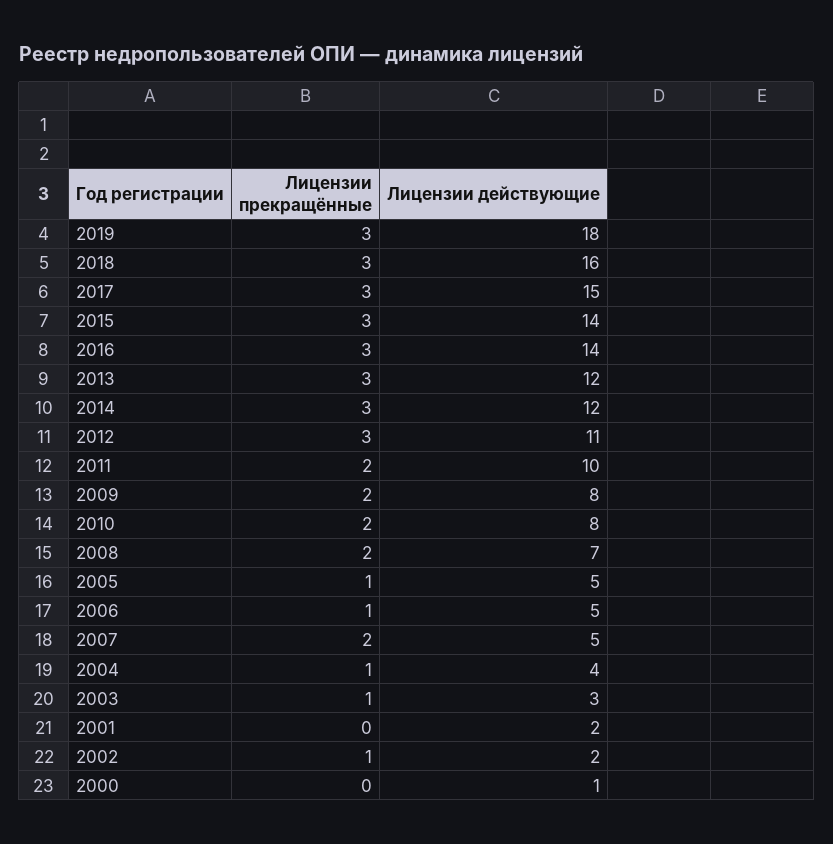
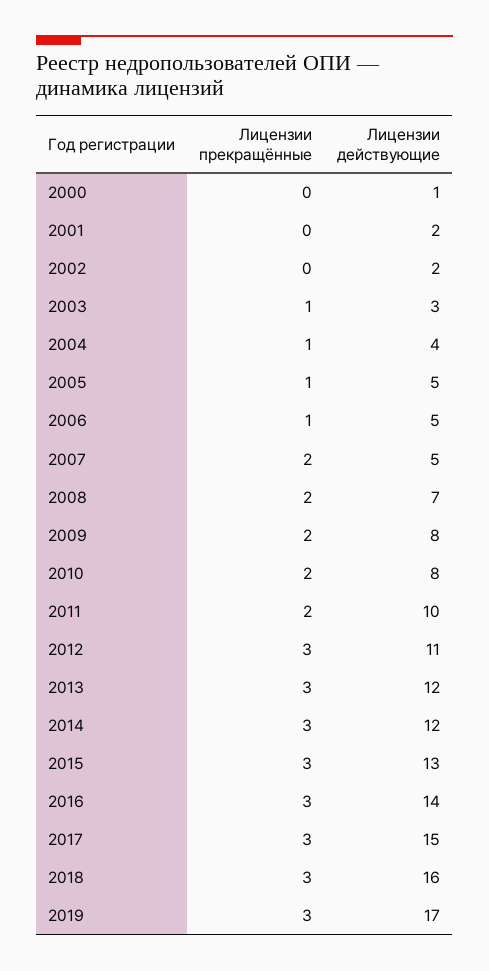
  {
    "Лицензии прекращённые": {
      "2019": 3,
      "2018": 3,
      "2017": 3,
      "2015": 3,
      "2016": 3,
      "2013": 3,
      "2014": 3,
      "2012": 3,
      "2011": 2,
      "2009": 2,
      "2010": 2,
      "2008": 2,
      "2005": 1,
      "2006": 1,
      "2007": 2,
      "2004": 1,
      "2003": 1,
      "2001": 0,
-     "2002": 1,
+     "2002": 0,
      "2000": 0
    },
    "Лицензии действующие": {
-     "2019": 18,
+     "2019": 17,
      "2018": 16,
      "2017": 15,
-     "2015": 14,
+     "2015": 13,
      "2016": 14,
      "2013": 12,
      "2014": 12,
      "2012": 11,
      "2011": 10,
      "2009": 8,
      "2010": 8,
      "2008": 7,
      "2005": 5,
      "2006": 5,
      "2007": 5,
      "2004": 4,
      "2003": 3,
      "2001": 2,
      "2002": 2,
      "2000": 1
    }
  }

